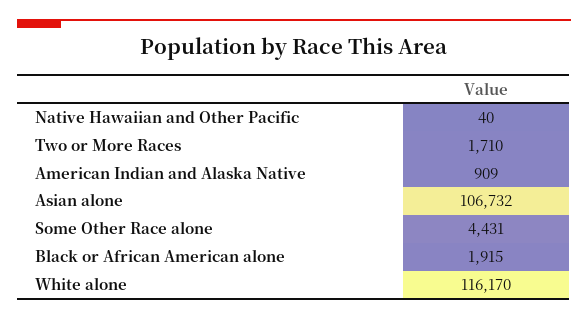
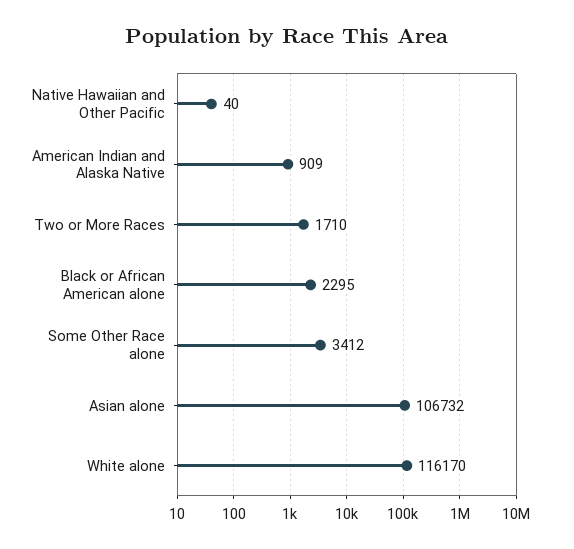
  {
    "Native Hawaiian and Other Pacific": 40,
    "Two or More Races": 1710,
    "American Indian and Alaska Native": 909,
    "Asian alone": 106732,
-   "Some Other Race alone": 4431,
+   "Some Other Race alone": 3412,
-   "Black or African American alone": 1915,
+   "Black or African American alone": 2295,
    "White alone": 116170
  }

